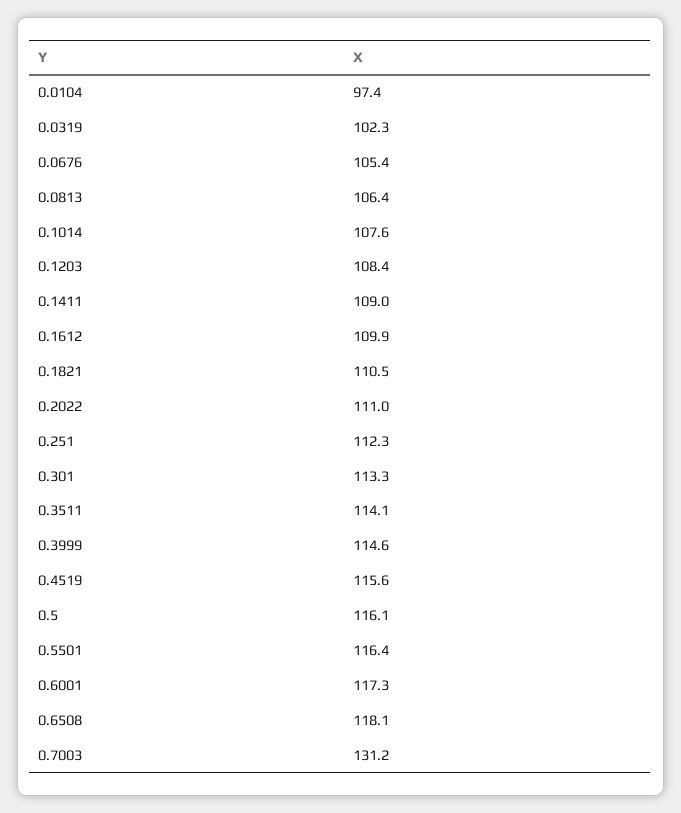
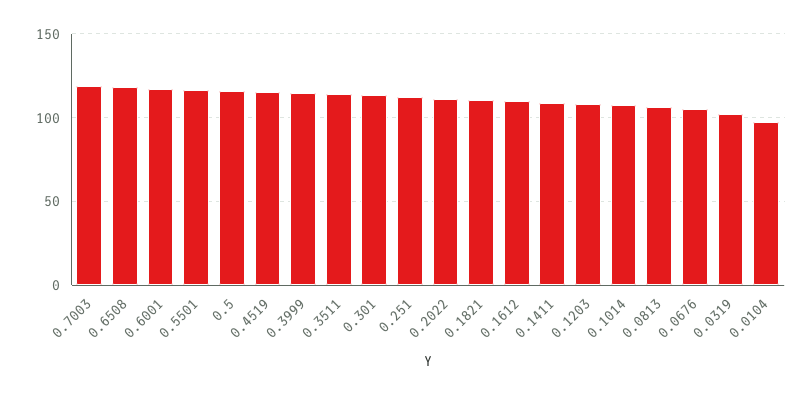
  {
    "0.0104": 97.4,
    "0.0319": 102.3,
    "0.0676": 105.4,
    "0.0813": 106.4,
    "0.1014": 107.6,
    "0.1203": 108.4,
    "0.1411": 109,
    "0.1612": 109.9,
    "0.1821": 110.5,
    "0.2022": 111,
    "0.251": 112.3,
    "0.301": 113.3,
    "0.3511": 114.1,
    "0.3999": 114.6,
    "0.4519": 115.6,
    "0.5": 116.1,
    "0.5501": 116.4,
    "0.6001": 117.3,
    "0.6508": 118.1,
-   "0.7003": 131.2
+   "0.7003": 120
  }

